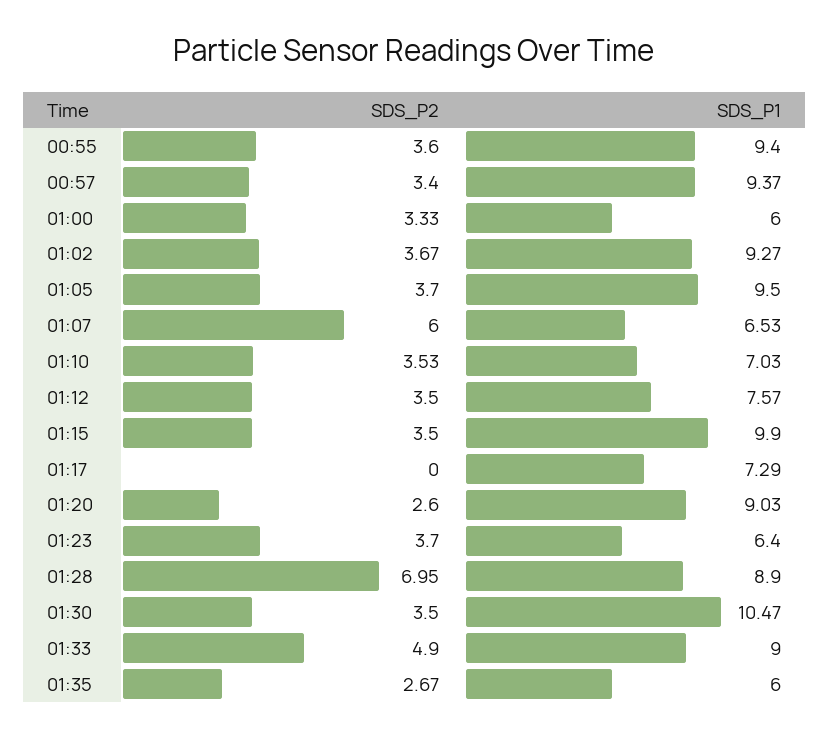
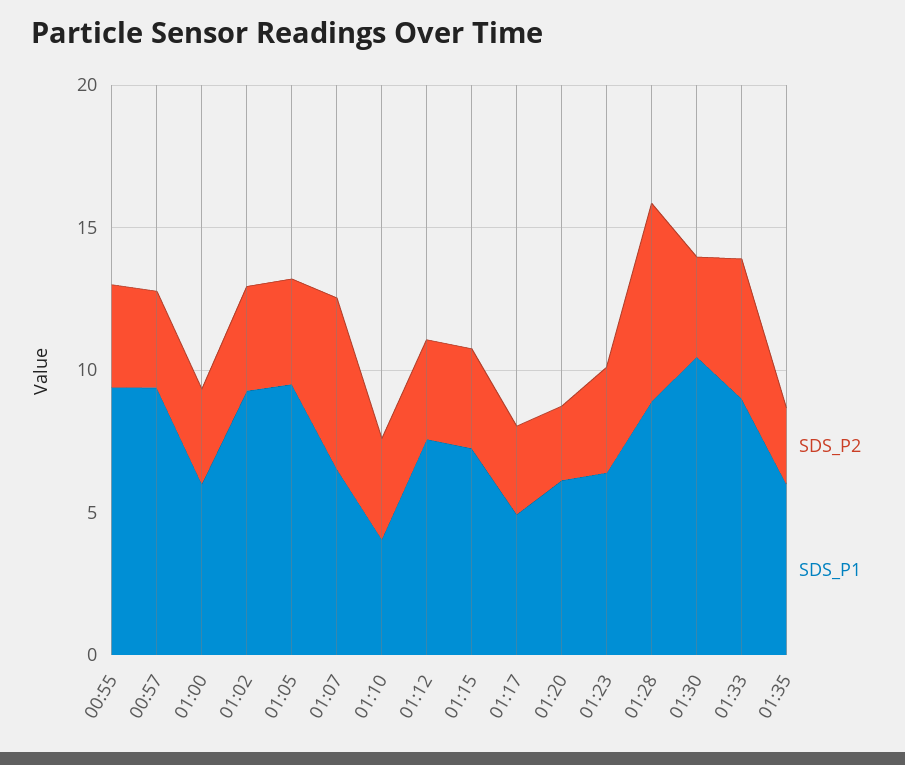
  {
    "SDS_P2": {
      "00:55": 3.6,
      "00:57": 3.4,
      "01:00": 3.33,
      "01:02": 3.67,
      "01:05": 3.7,
      "01:07": 6,
      "01:10": 3.53,
      "01:12": 3.5,
      "01:15": 3.5,
-     "01:17": 0,
+     "01:17": 3,
      "01:20": 2.6,
      "01:23": 3.7,
      "01:28": 6.95,
      "01:30": 3.5,
      "01:33": 4.9,
      "01:35": 2.67
    },
    "SDS_P1": {
      "00:55": 9.4,
      "00:57": 9.37,
      "01:00": 6,
      "01:02": 9.27,
      "01:05": 9.5,
      "01:07": 6.53,
-     "01:10": 7.03,
+     "01:10": 4,
      "01:12": 7.57,
-     "01:15": 9.9,
+     "01:15": 7,
-     "01:17": 7.29,
+     "01:17": 5,
-     "01:20": 9.03,
+     "01:20": 6,
      "01:23": 6.4,
      "01:28": 8.9,
      "01:30": 10.47,
      "01:33": 9,
      "01:35": 6
    }
  }

